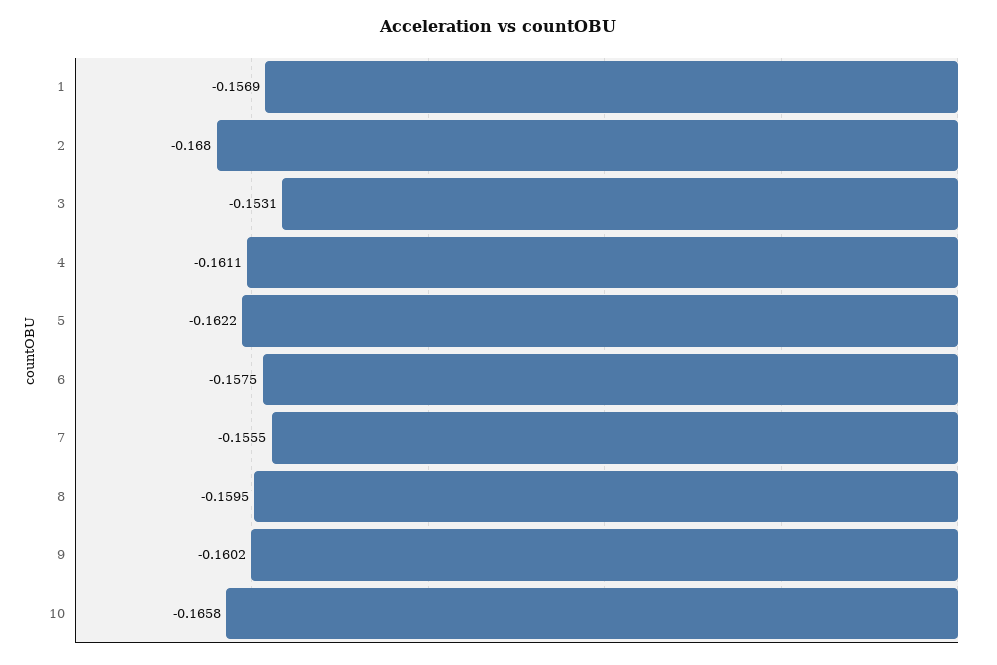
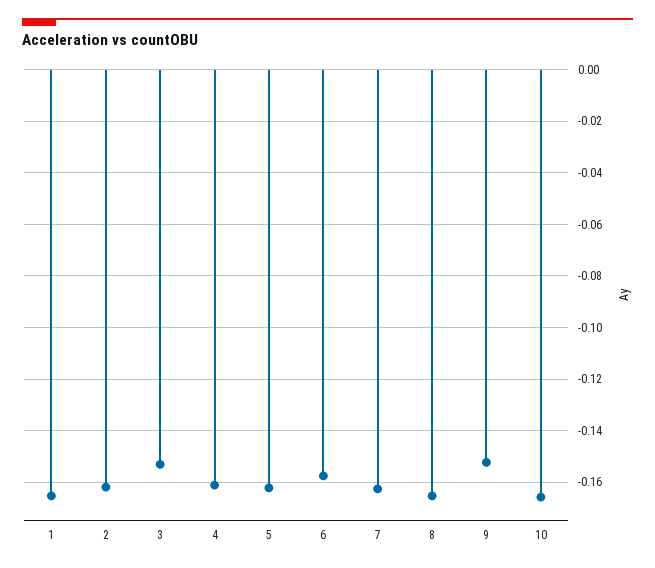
  {
-   "1": -0.1569,
+   "1": -0.165,
-   "2": -0.168,
+   "2": -0.1625,
    "3": -0.1531,
    "4": -0.1611,
    "5": -0.1622,
    "6": -0.1575,
-   "7": -0.1555,
+   "7": -0.1625,
-   "8": -0.1595,
+   "8": -0.165,
-   "9": -0.1602,
+   "9": -0.1525,
    "10": -0.1658
  }

